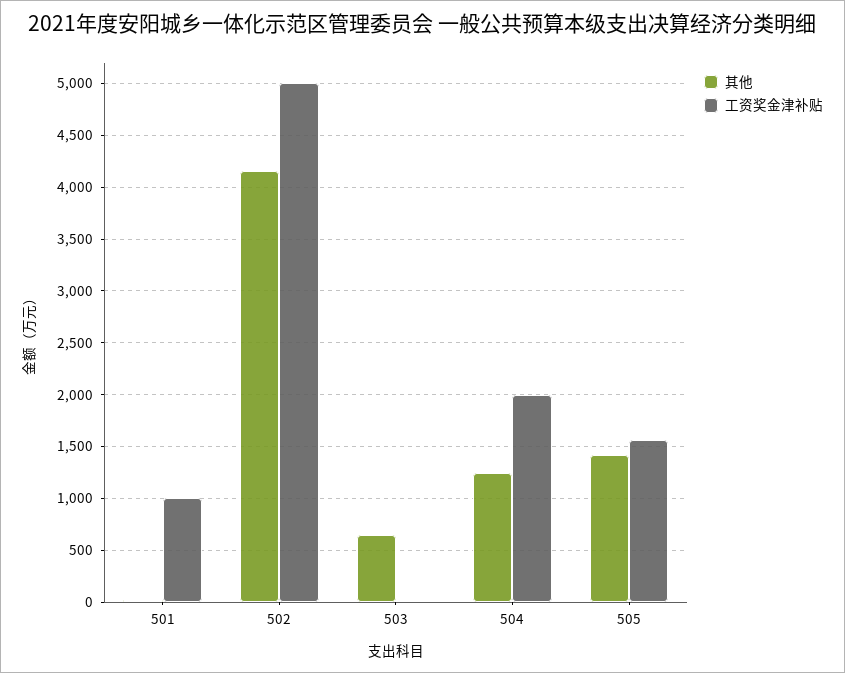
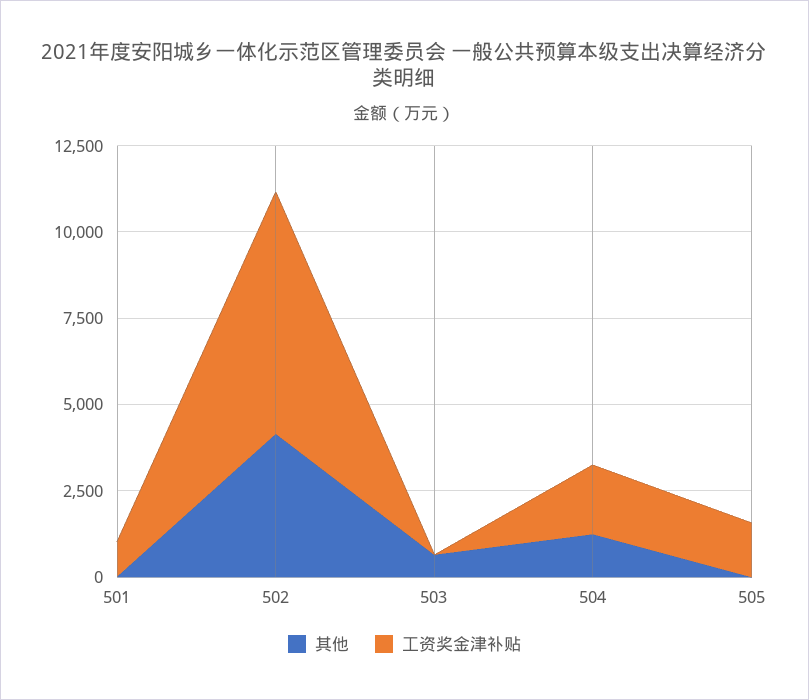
  {
    "其他": {
      "501": 0,
      "502": 4200,
      "503": 700,
      "504": 1200,
-     "505": 1400
+     "505": 0
    },
    "工资奖金津补贴": {
      "501": 1000,
-     "502": 5000,
+     "502": 7000,
      "503": 0,
      "504": 2000,
      "505": 1600
    }
  }

